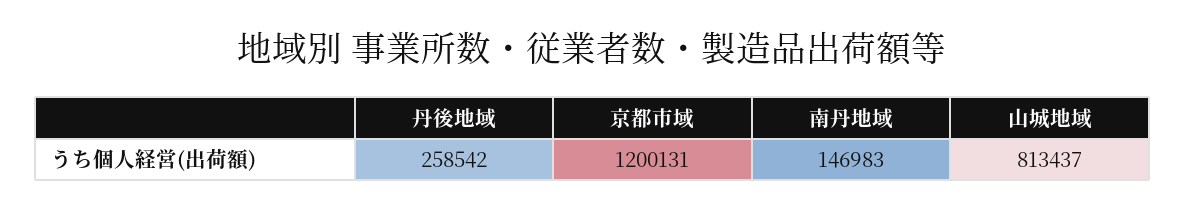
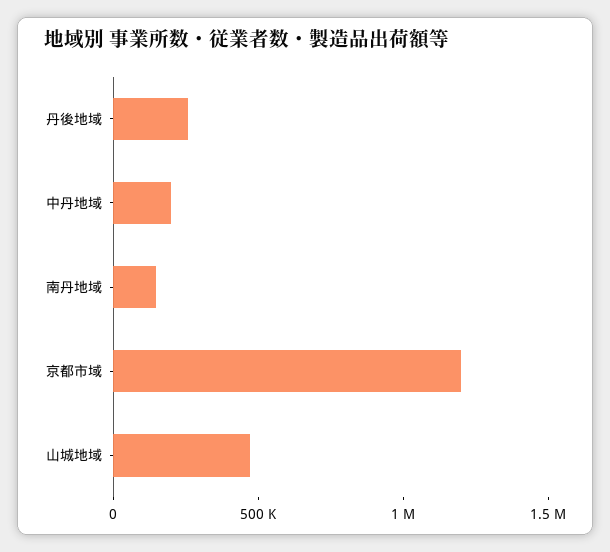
  {
    "丹後地域": 258542,
    "京都市域": 1200131,
    "南丹地域": 146983,
-   "山城地域": 813437
+   "山城地域": 500000,
+   "中丹地域": 200000
  }

